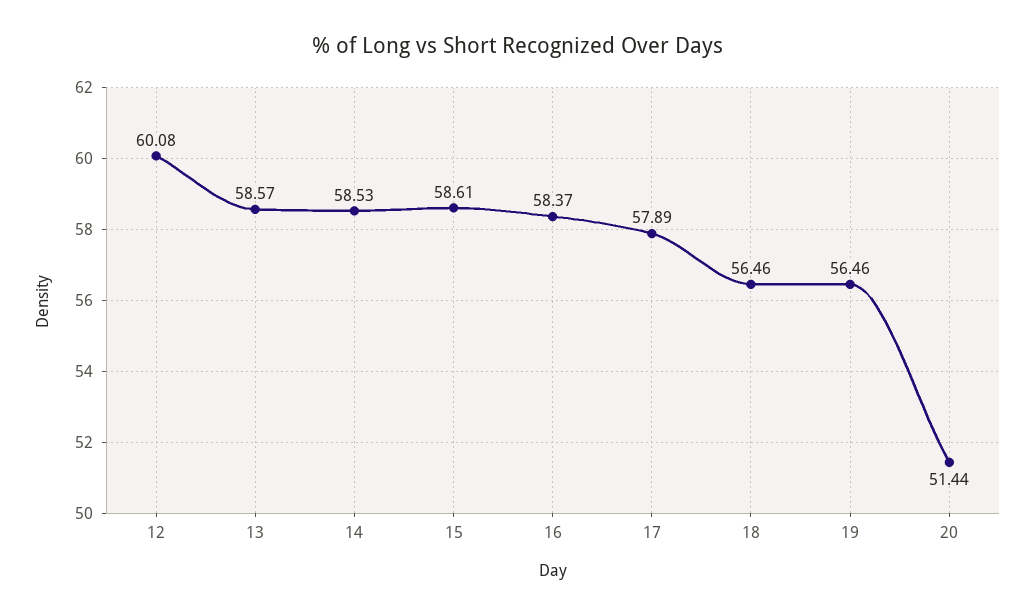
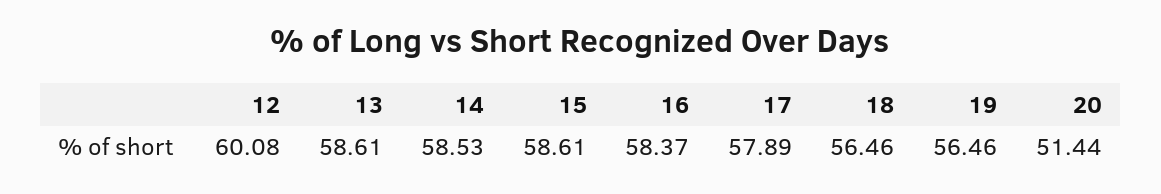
  {
    "12": 60.08,
-   "13": 58.57,
+   "13": 58.61,
    "14": 58.53,
    "15": 58.61,
    "16": 58.37,
    "17": 57.89,
    "18": 56.46,
    "19": 56.46,
    "20": 51.44
  }

